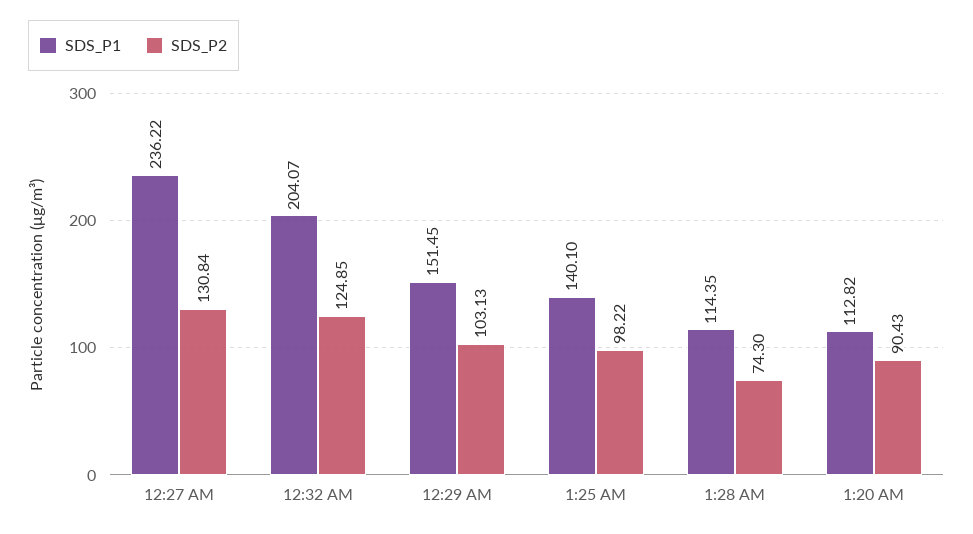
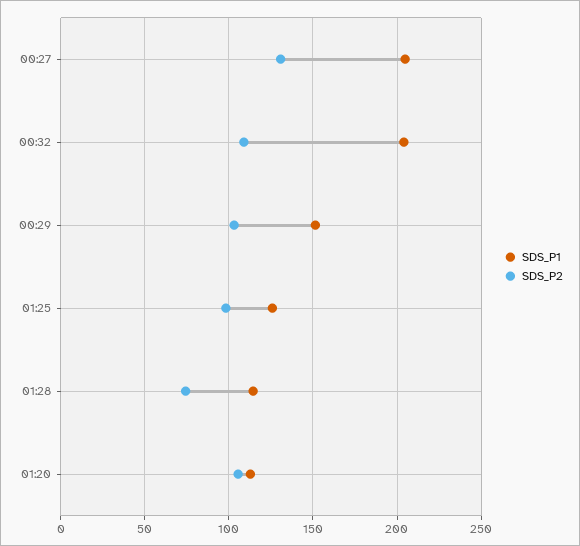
  {
    "SDS_P1": {
-     "12:27 AM": 236.22,
+     "12:27 AM": 205,
      "12:32 AM": 204.07,
      "12:29 AM": 151.45,
-     "1:25 AM": 140.1,
+     "1:25 AM": 125,
      "1:28 AM": 114.35,
      "1:20 AM": 112.82
    },
    "SDS_P2": {
      "12:27 AM": 130.84,
-     "12:32 AM": 124.85,
+     "12:32 AM": 110,
      "12:29 AM": 103.13,
      "1:25 AM": 98.22,
      "1:28 AM": 74.3,
-     "1:20 AM": 90.43
+     "1:20 AM": 105
    }
  }

